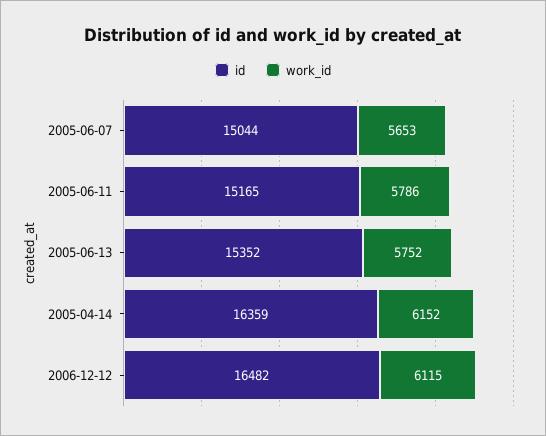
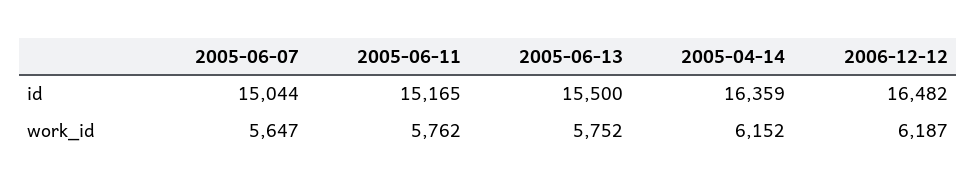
  {
    "id": {
      "2005-06-07": 15044,
      "2005-06-11": 15165,
-     "2005-06-13": 15352,
+     "2005-06-13": 15500,
      "2005-04-14": 16359,
      "2006-12-12": 16482
    },
    "work_id": {
-     "2005-06-07": 5653,
+     "2005-06-07": 5647,
-     "2005-06-11": 5786,
+     "2005-06-11": 5762,
      "2005-06-13": 5752,
      "2005-04-14": 6152,
-     "2006-12-12": 6115
+     "2006-12-12": 6187
    }
  }

